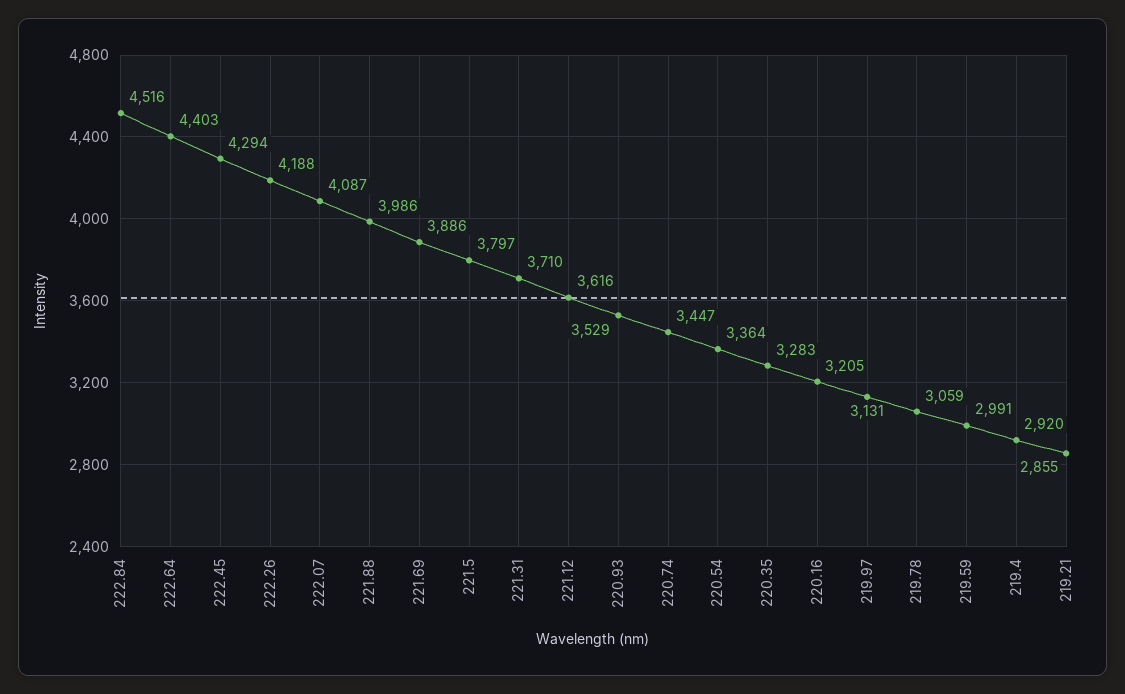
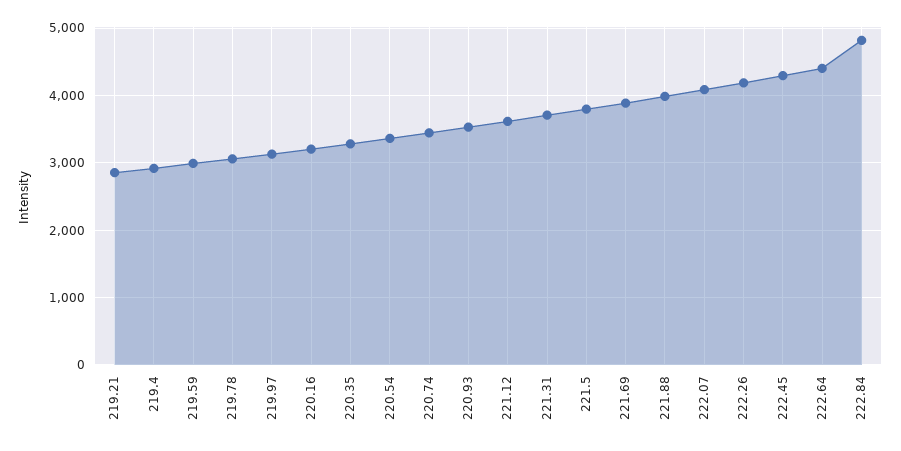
  {
-   "222.84": 4516,
+   "222.84": 4800,
    "222.64": 4403,
    "222.45": 4294,
    "222.26": 4188,
    "222.07": 4087,
    "221.88": 3986,
    "221.69": 3886,
    "221.5": 3797,
    "221.31": 3710,
    "221.12": 3616,
    "220.93": 3529,
    "220.74": 3447,
    "220.54": 3364,
    "220.35": 3283,
    "220.16": 3205,
    "219.97": 3131,
    "219.78": 3059,
    "219.59": 2991,
    "219.4": 2920,
    "219.21": 2855
  }

